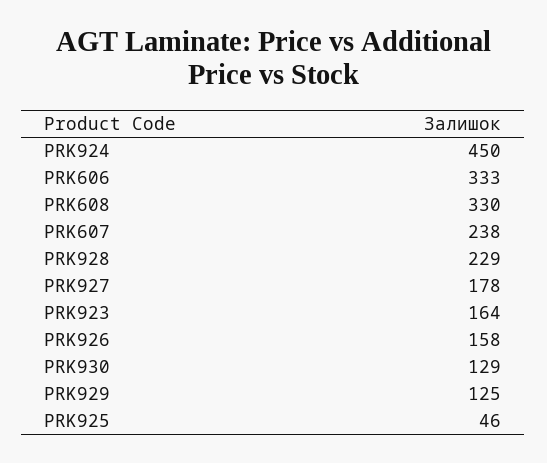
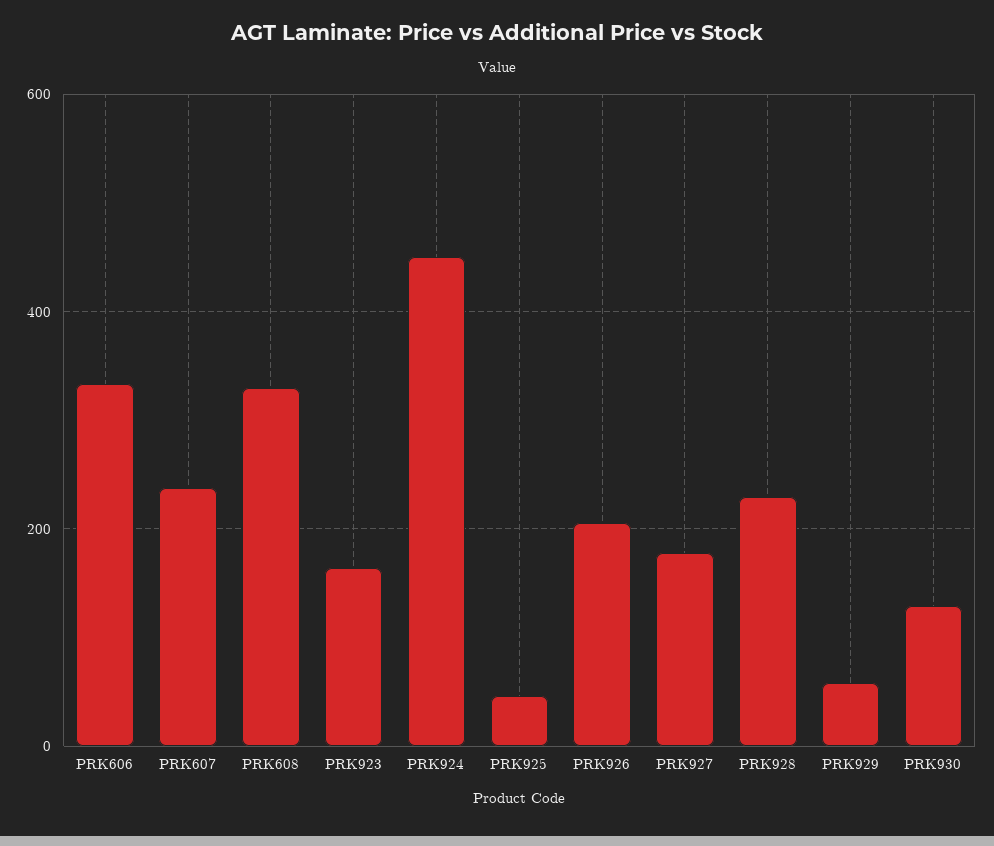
  {
    "PRK924": 450,
    "PRK606": 333,
    "PRK608": 330,
    "PRK607": 238,
    "PRK928": 229,
    "PRK927": 178,
    "PRK923": 164,
-   "PRK926": 158,
+   "PRK926": 200,
    "PRK930": 129,
-   "PRK929": 125,
+   "PRK929": 60,
    "PRK925": 46
  }

